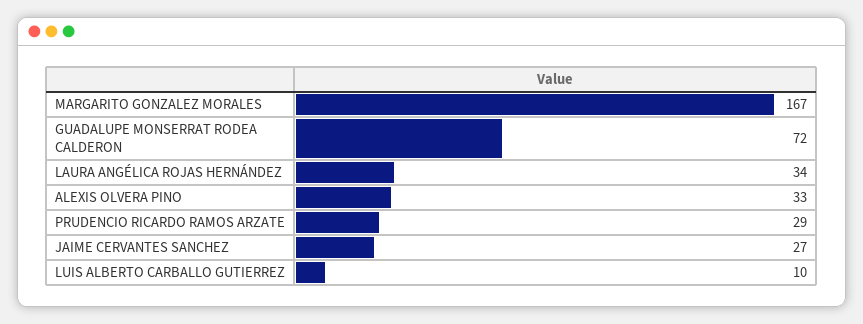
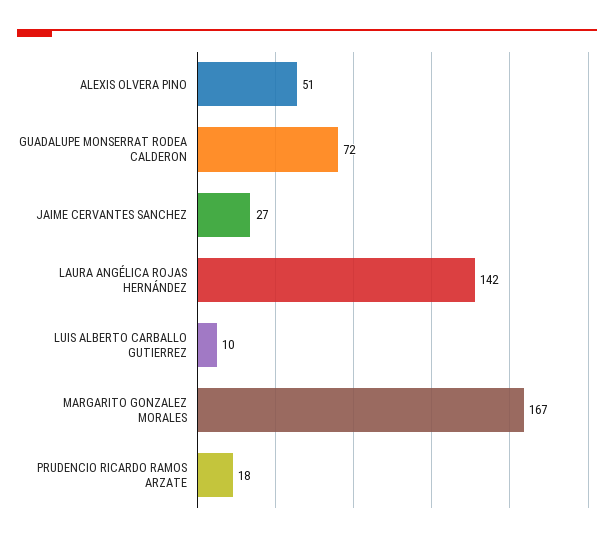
  {
    "MARGARITO GONZALEZ MORALES": 167,
    "GUADALUPE MONSERRAT RODEA CALDERON": 72,
-   "LAURA ANGÉLICA ROJAS HERNÁNDEZ": 34,
+   "LAURA ANGÉLICA ROJAS HERNÁNDEZ": 142,
-   "ALEXIS OLVERA PINO": 33,
+   "ALEXIS OLVERA PINO": 51,
-   "PRUDENCIO RICARDO RAMOS ARZATE": 29,
+   "PRUDENCIO RICARDO RAMOS ARZATE": 18,
    "JAIME CERVANTES SANCHEZ": 27,
    "LUIS ALBERTO CARBALLO GUTIERREZ": 10
  }

